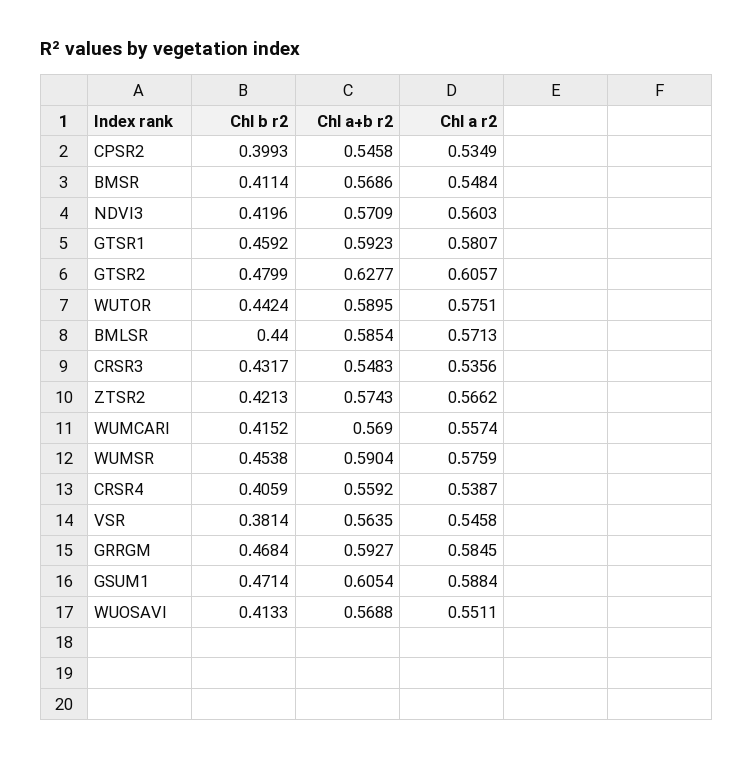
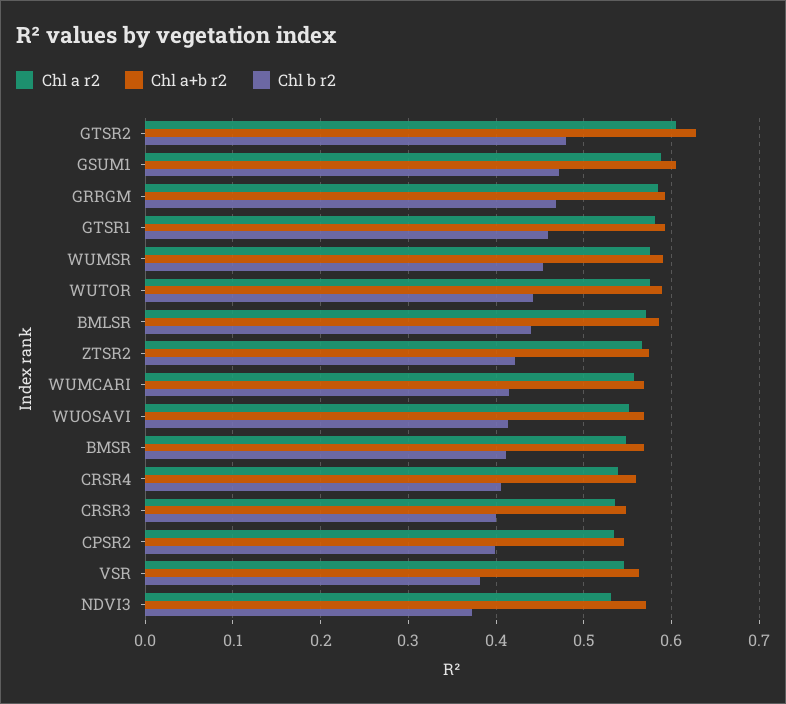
  {
    "Chl b r2": {
      "CPSR2": 0.3993,
      "BMSR": 0.4114,
-     "NDVI3": 0.4196,
+     "NDVI3": 0.37,
      "GTSR1": 0.4592,
      "GTSR2": 0.4799,
      "WUTOR": 0.4424,
      "BMLSR": 0.44,
-     "CRSR3": 0.4317,
+     "CRSR3": 0.4,
      "ZTSR2": 0.4213,
      "WUMCARI": 0.4152,
      "WUMSR": 0.4538,
      "CRSR4": 0.4059,
      "VSR": 0.3814,
      "GRRGM": 0.4684,
      "GSUM1": 0.4714,
      "WUOSAVI": 0.4133
    },
    "Chl a+b r2": {
      "CPSR2": 0.5458,
      "BMSR": 0.5686,
      "NDVI3": 0.5709,
      "GTSR1": 0.5923,
      "GTSR2": 0.6277,
      "WUTOR": 0.5895,
      "BMLSR": 0.5854,
      "CRSR3": 0.5483,
      "ZTSR2": 0.5743,
      "WUMCARI": 0.569,
      "WUMSR": 0.5904,
      "CRSR4": 0.5592,
      "VSR": 0.5635,
      "GRRGM": 0.5927,
      "GSUM1": 0.6054,
      "WUOSAVI": 0.5688
    },
    "Chl a r2": {
      "CPSR2": 0.5349,
      "BMSR": 0.5484,
-     "NDVI3": 0.5603,
+     "NDVI3": 0.53,
      "GTSR1": 0.5807,
      "GTSR2": 0.6057,
      "WUTOR": 0.5751,
      "BMLSR": 0.5713,
      "CRSR3": 0.5356,
      "ZTSR2": 0.5662,
      "WUMCARI": 0.5574,
      "WUMSR": 0.5759,
      "CRSR4": 0.5387,
      "VSR": 0.5458,
      "GRRGM": 0.5845,
      "GSUM1": 0.5884,
      "WUOSAVI": 0.5511
    }
  }

